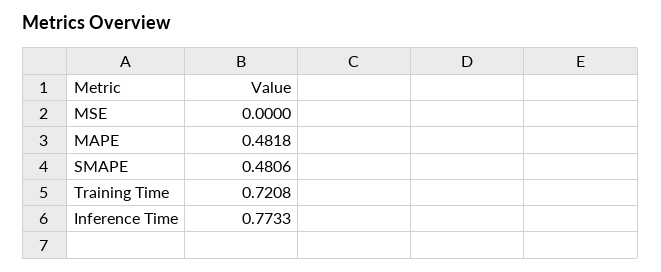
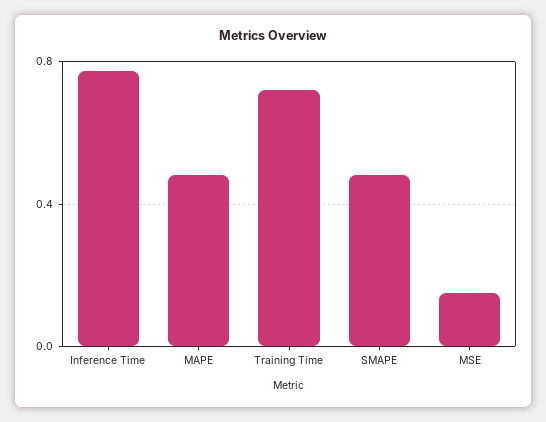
  {
-   "MSE": 0,
+   "MSE": 0.15,
    "MAPE": 0.4818,
    "SMAPE": 0.4806,
    "Training Time": 0.7208,
    "Inference Time": 0.7733
  }

